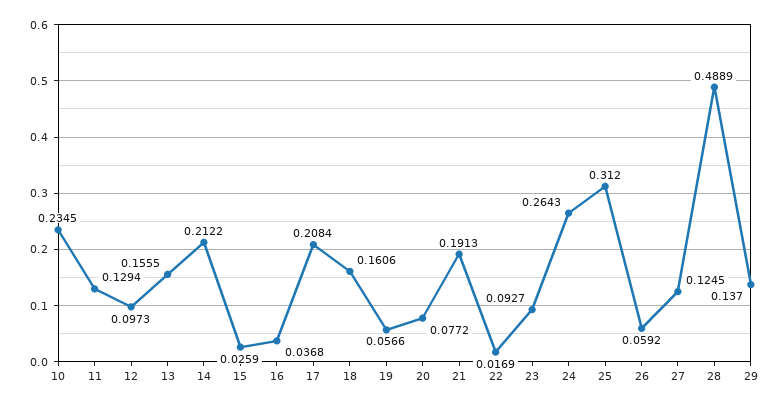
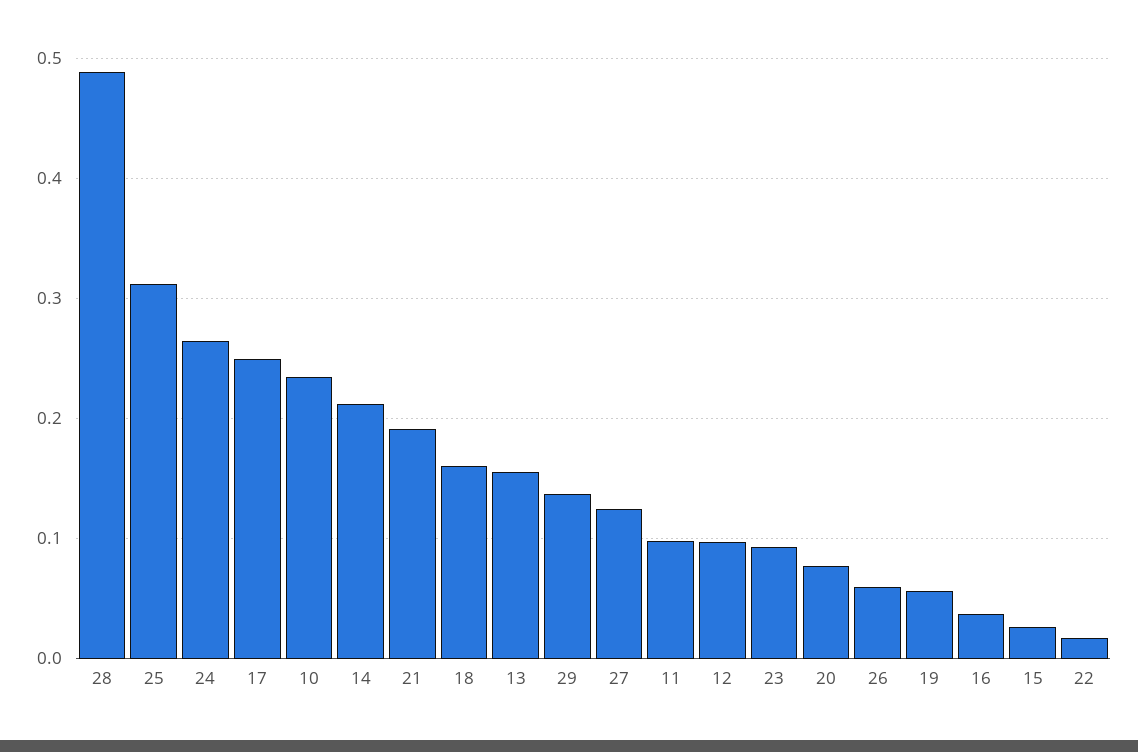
  {
    "10": 0.2345,
-   "11": 0.1294,
+   "11": 0.1,
    "12": 0.0973,
    "13": 0.1555,
    "14": 0.2122,
    "15": 0.0259,
    "16": 0.0368,
-   "17": 0.2084,
+   "17": 0.25,
    "18": 0.1606,
    "19": 0.0566,
    "20": 0.0772,
    "21": 0.1913,
    "22": 0.0169,
    "23": 0.0927,
    "24": 0.2643,
    "25": 0.312,
    "26": 0.0592,
    "27": 0.1245,
    "28": 0.4889,
    "29": 0.137
  }

